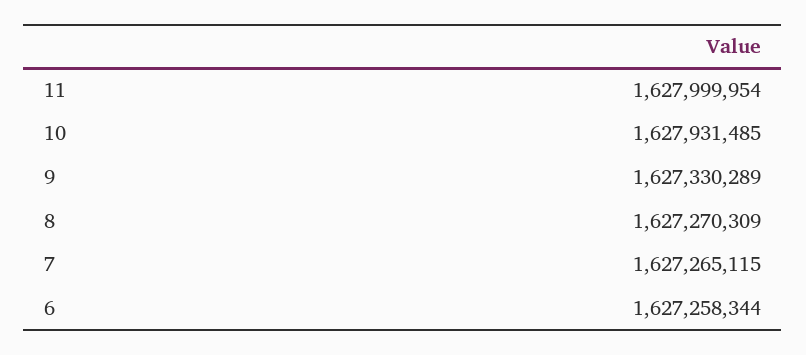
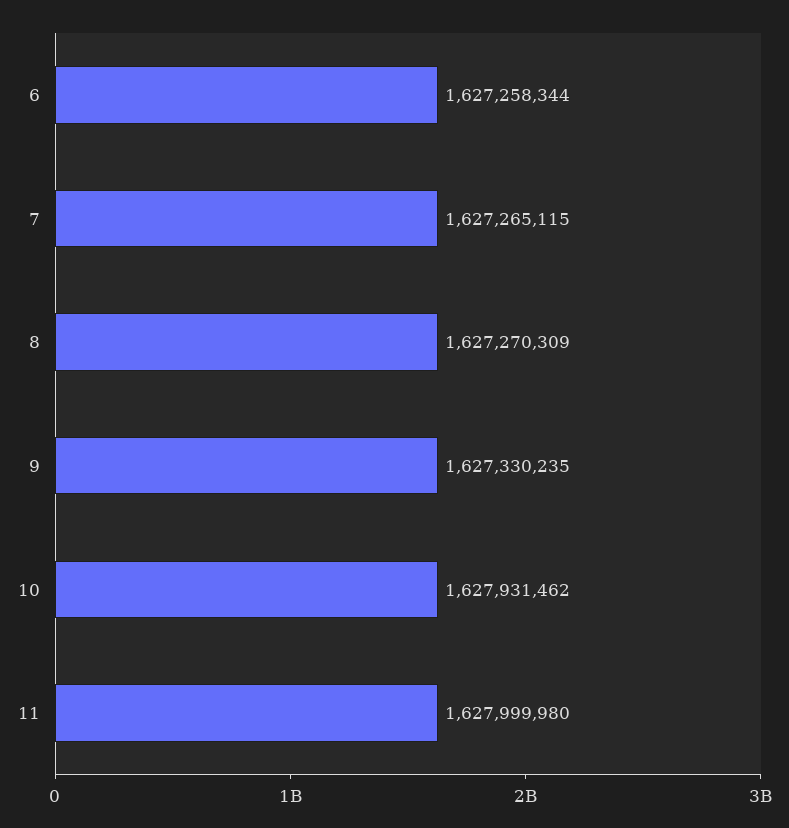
  {
-   "11": 1627999954,
+   "11": 1627999980,
-   "10": 1627931485,
+   "10": 1627931462,
-   "9": 1627330289,
+   "9": 1627330235,
    "8": 1627270309,
    "7": 1627265115,
    "6": 1627258344
  }

